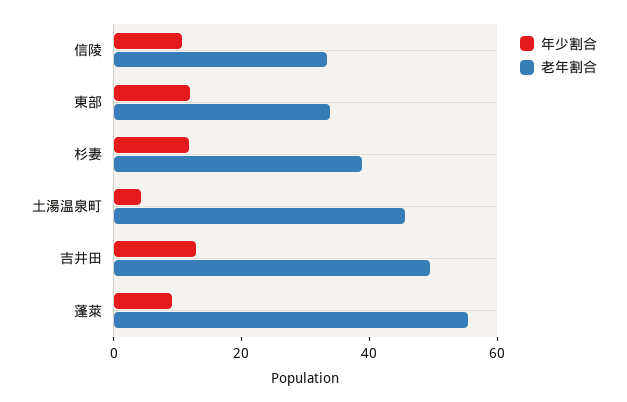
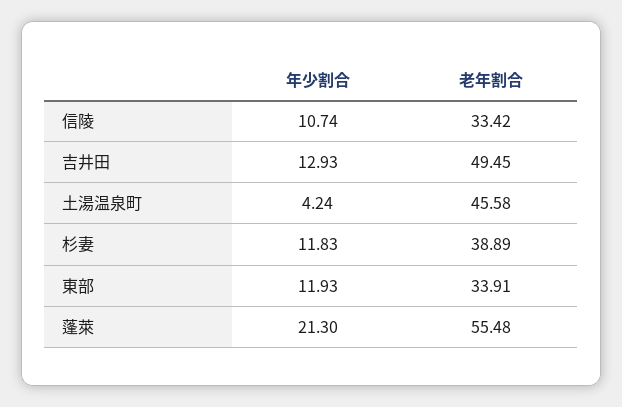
  {
    "年少割合": {
      "信陵": 10.74,
      "東部": 11.93,
      "杉妻": 11.83,
      "土湯温泉町": 4.24,
      "吉井田": 12.93,
-     "蓬萊": 10
+     "蓬萊": 21.3
    },
    "老年割合": {
      "信陵": 33.42,
      "東部": 33.91,
      "杉妻": 38.89,
      "土湯温泉町": 45.58,
      "吉井田": 49.45,
      "蓬萊": 55.48
    }
  }

